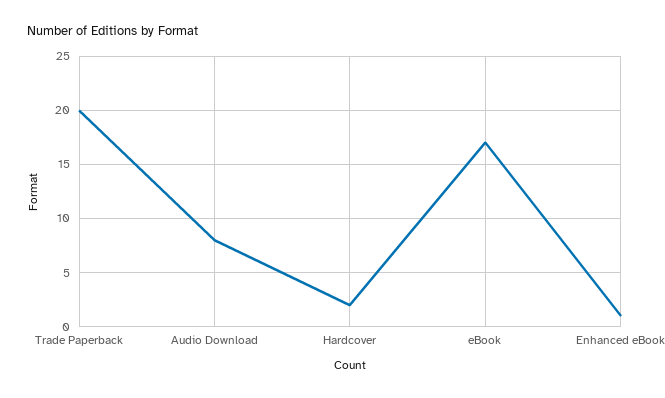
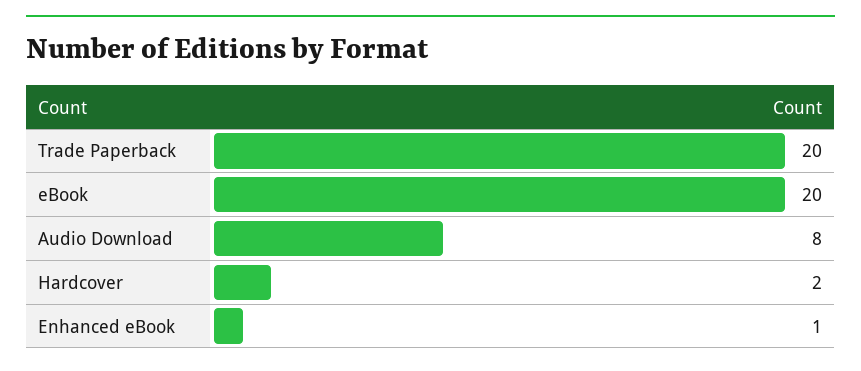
  {
    "Trade Paperback": 20,
    "Audio Download": 8,
    "Hardcover": 2,
-   "eBook": 17,
+   "eBook": 20,
    "Enhanced eBook": 1
  }

